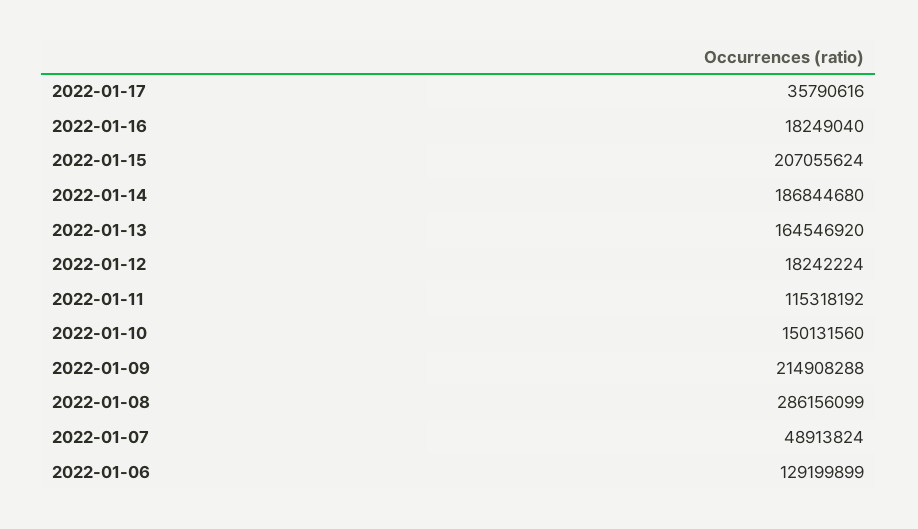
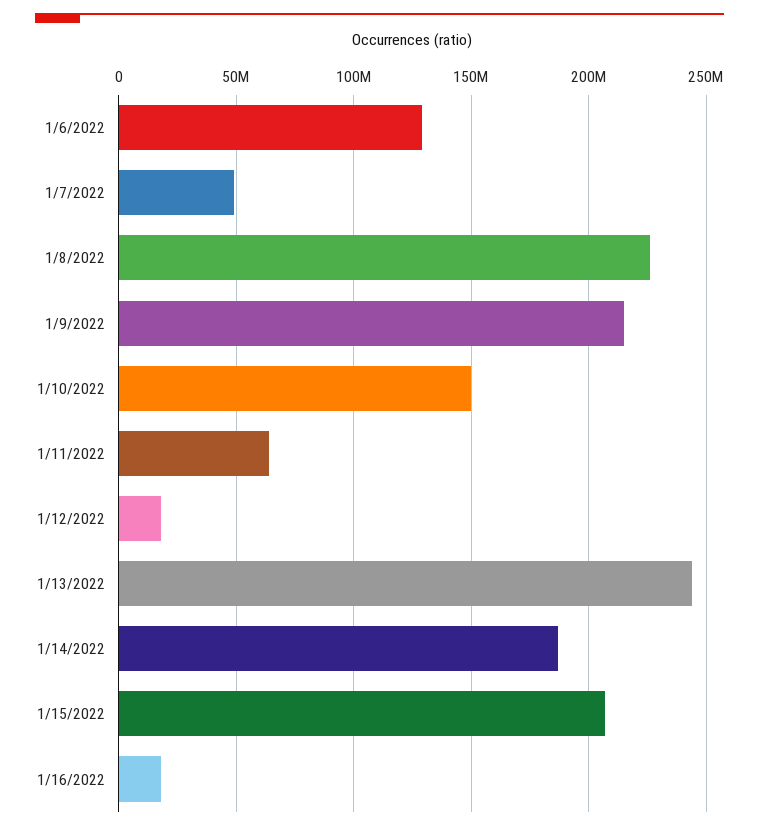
  {
-   "2022-01-17": 35790616,
    "2022-01-16": 18249040,
    "2022-01-15": 207055624,
    "2022-01-14": 186844680,
-   "2022-01-13": 164546920,
+   "2022-01-13": 245000000,
    "2022-01-12": 18242224,
-   "2022-01-11": 115318192,
+   "2022-01-11": 65000000,
    "2022-01-10": 150131560,
    "2022-01-09": 214908288,
-   "2022-01-08": 286156099,
+   "2022-01-08": 225000000,
    "2022-01-07": 48913824,
    "2022-01-06": 129199899
  }

